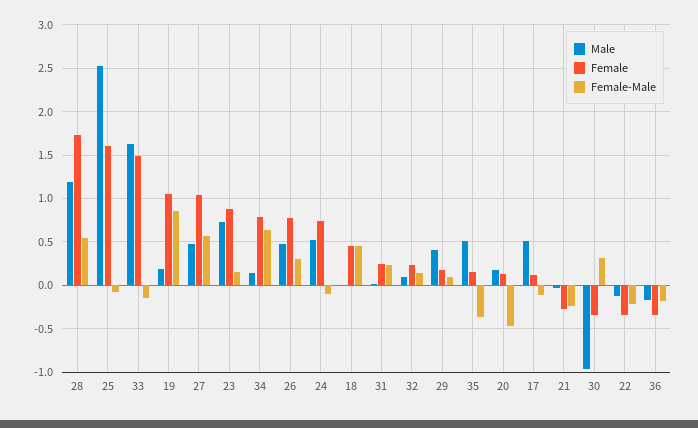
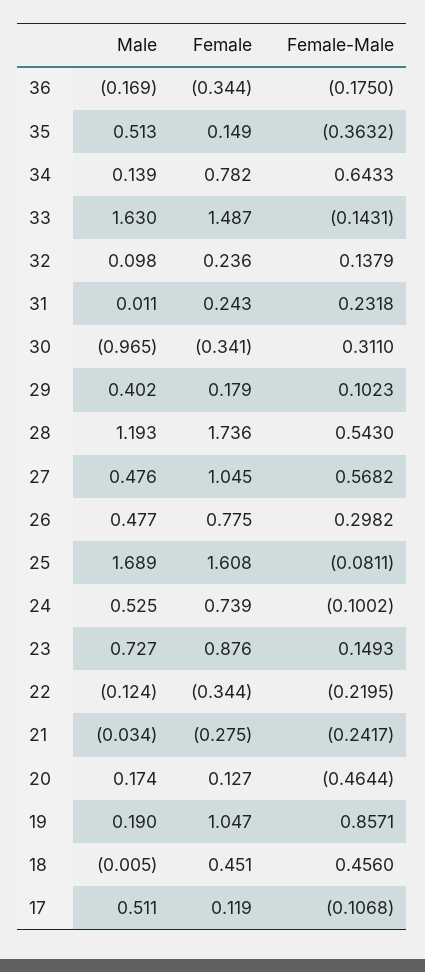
  {
    "Male": {
      "28": 1.193,
-     "25": 2.5,
+     "25": 1.689,
      "33": 1.63,
      "19": 0.19,
      "27": 0.476,
      "23": 0.727,
      "34": 0.139,
      "26": 0.477,
      "24": 0.525,
      "18": -0.005,
      "31": 0.011,
      "32": 0.098,
      "29": 0.402,
      "35": 0.513,
      "20": 0.174,
      "17": 0.511,
      "21": -0.034,
      "30": -0.965,
      "22": -0.124,
      "36": -0.169
    },
    "Female": {
      "28": 1.736,
      "25": 1.608,
      "33": 1.487,
      "19": 1.047,
      "27": 1.045,
      "23": 0.876,
      "34": 0.782,
      "26": 0.775,
      "24": 0.739,
      "18": 0.451,
      "31": 0.243,
      "32": 0.236,
      "29": 0.179,
      "35": 0.149,
      "20": 0.127,
      "17": 0.119,
      "21": -0.275,
      "30": -0.341,
      "22": -0.344,
      "36": -0.344
    },
    "Female-Male": {
      "28": 0.543,
      "25": -0.0811,
      "33": -0.1431,
      "19": 0.8571,
      "27": 0.5682,
      "23": 0.1493,
      "34": 0.6433,
      "26": 0.2982,
      "24": -0.1002,
      "18": 0.456,
      "31": 0.2318,
      "32": 0.1379,
      "29": 0.1023,
      "35": -0.3632,
      "20": -0.4644,
      "17": -0.1068,
      "21": -0.2417,
      "30": 0.311,
      "22": -0.2195,
      "36": -0.175
    }
  }

